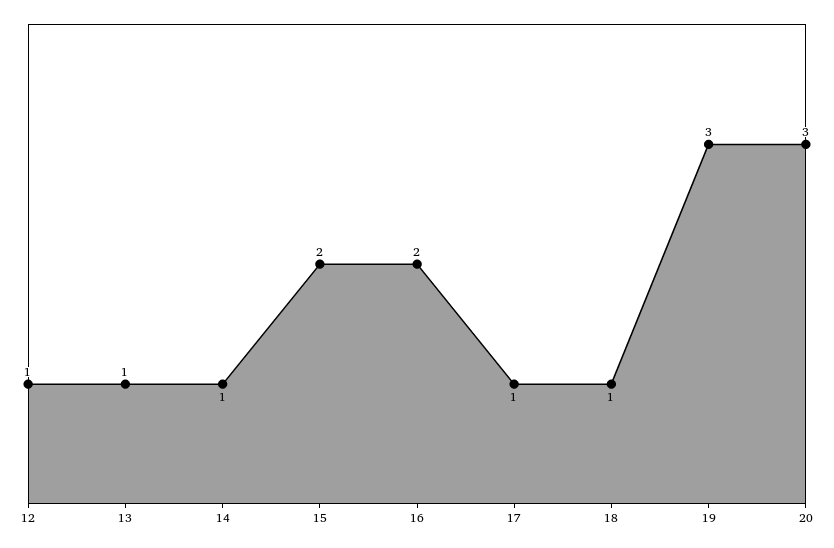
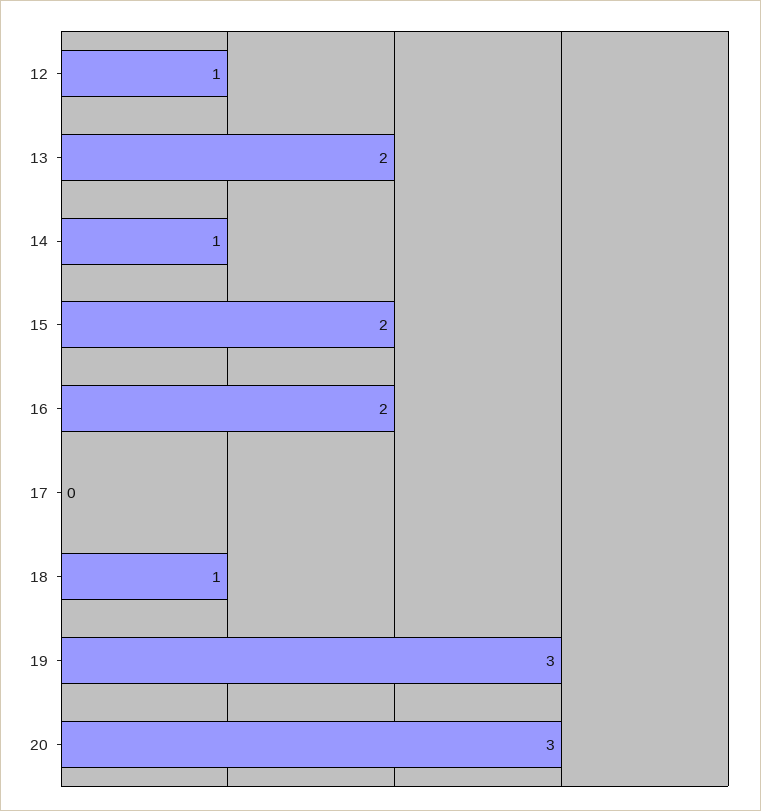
  {
    "12": 1,
-   "13": 1,
+   "13": 2,
    "14": 1,
    "15": 2,
    "16": 2,
-   "17": 1,
+   "17": 0,
    "18": 1,
    "19": 3,
    "20": 3
  }

